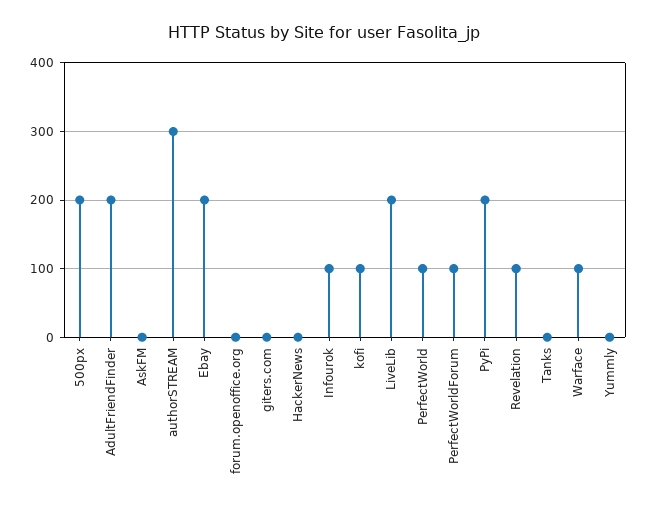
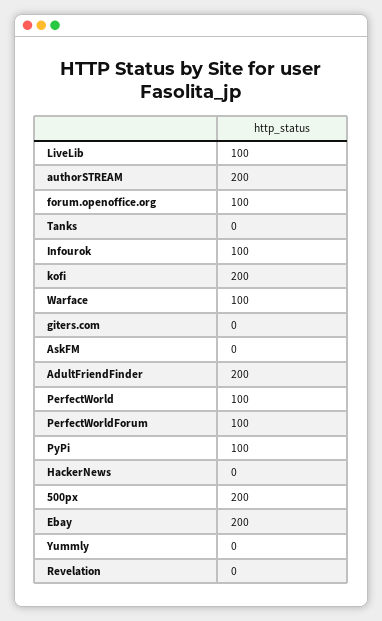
  {
    "500px": 200,
    "AdultFriendFinder": 200,
    "AskFM": 0,
-   "authorSTREAM": 300,
+   "authorSTREAM": 200,
    "Ebay": 200,
-   "forum.openoffice.org": 0,
+   "forum.openoffice.org": 100,
    "giters.com": 0,
    "HackerNews": 0,
    "Infourok": 100,
-   "kofi": 100,
+   "kofi": 200,
-   "LiveLib": 200,
+   "LiveLib": 100,
    "PerfectWorld": 100,
    "PerfectWorldForum": 100,
-   "PyPi": 200,
+   "PyPi": 100,
-   "Revelation": 100,
+   "Revelation": 0,
    "Tanks": 0,
    "Warface": 100,
    "Yummly": 0
  }

